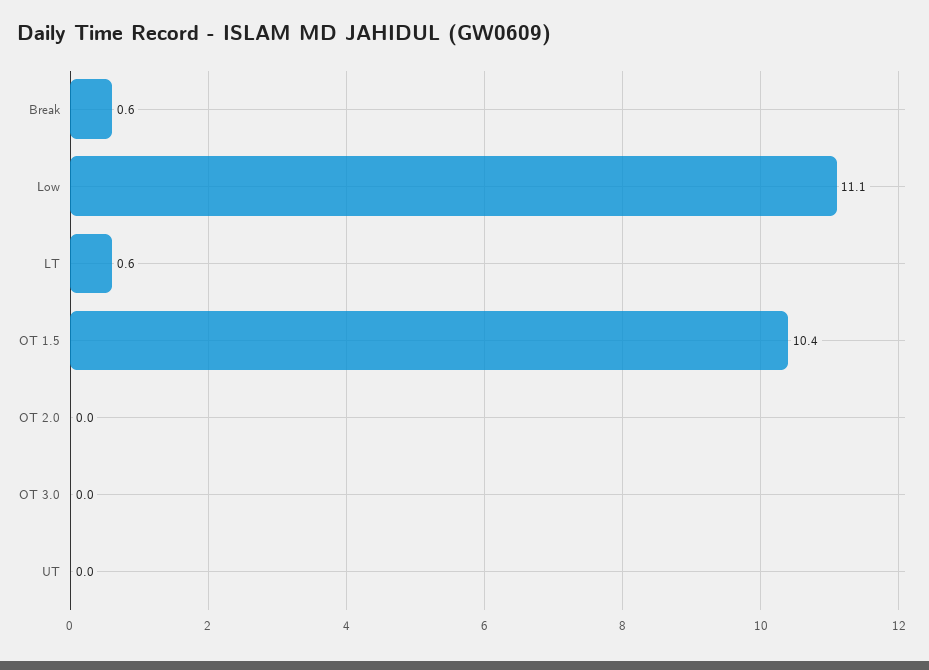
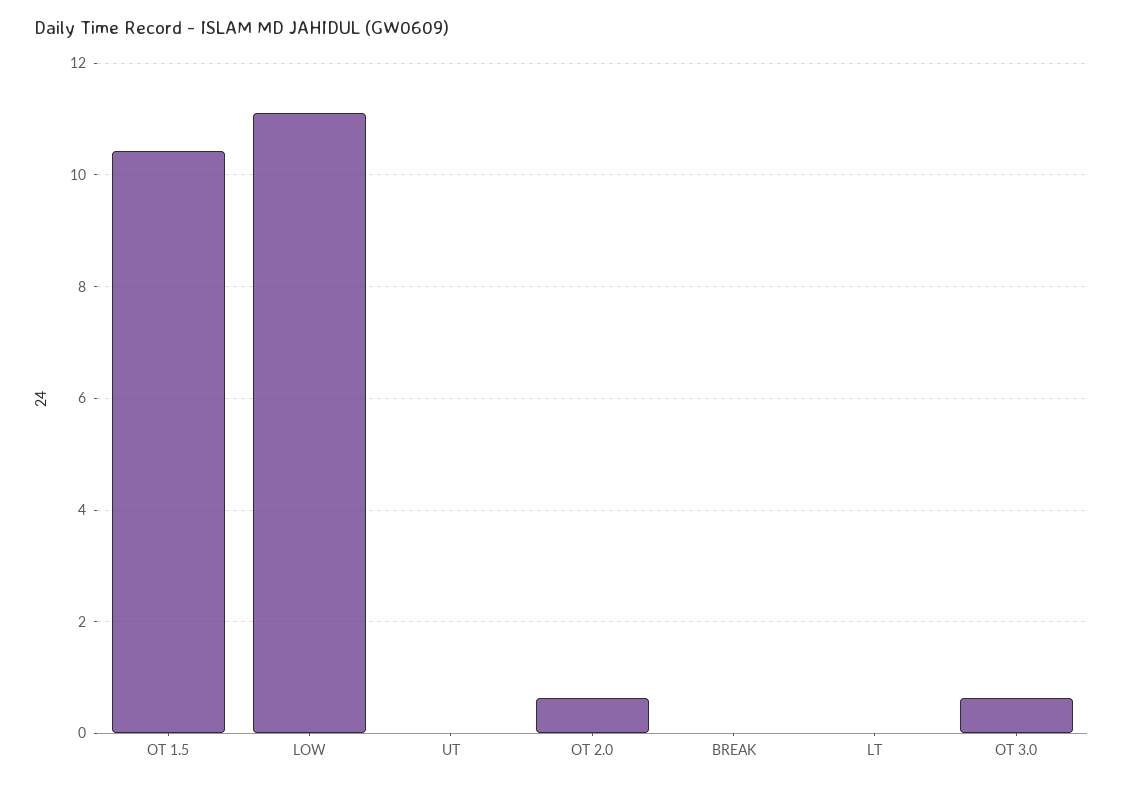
  {
-   "Break": 0.6,
+   "Break": 0,
    "Low": 11.1,
-   "LT": 0.6,
+   "LT": 0,
    "OT 1.5": 10.4,
-   "OT 2.0": 0,
+   "OT 2.0": 0.6,
-   "OT 3.0": 0,
+   "OT 3.0": 0.6,
    "UT": 0
  }

